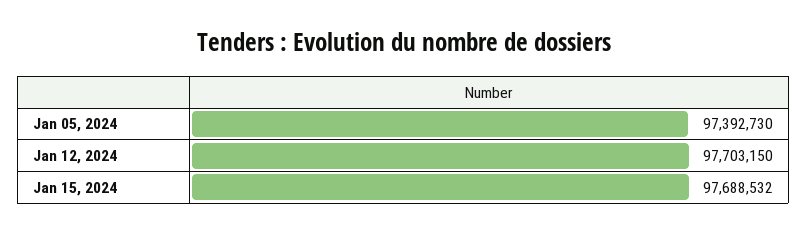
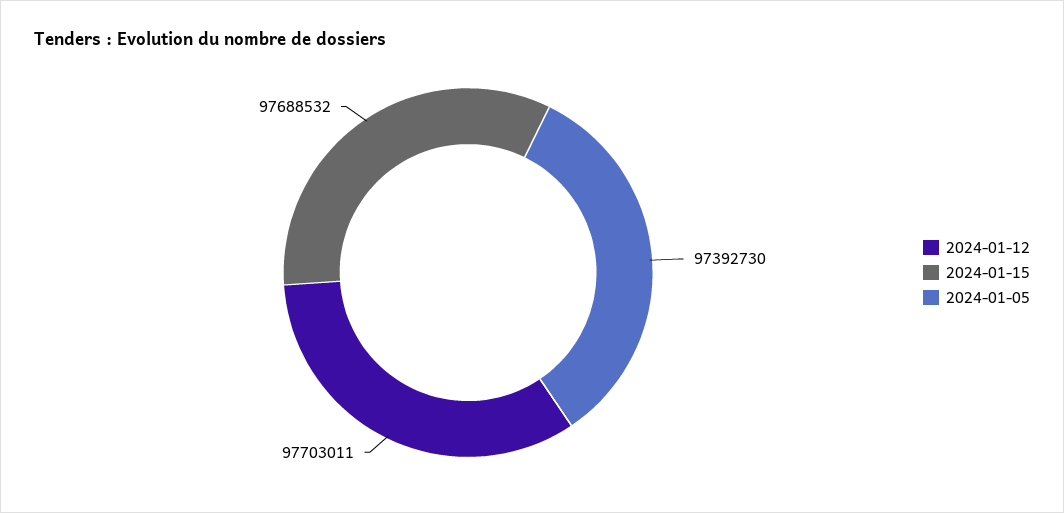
  {
    "Jan 05, 2024": 97392730,
-   "Jan 12, 2024": 97703150,
+   "Jan 12, 2024": 97703011,
    "Jan 15, 2024": 97688532
  }

